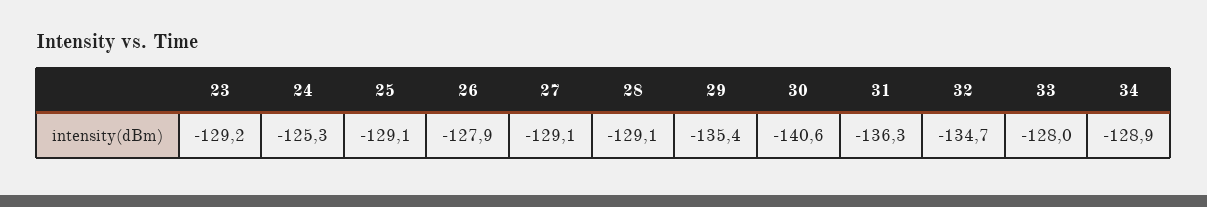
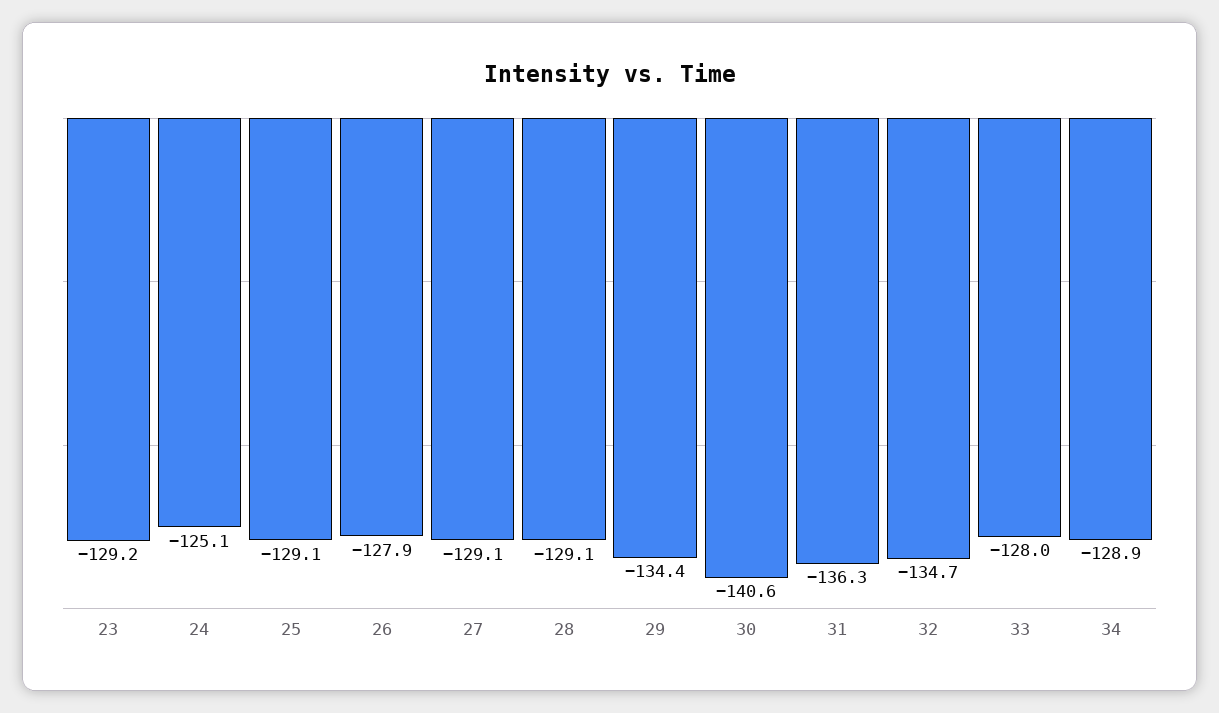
  {
    "23": -129.2,
-   "24": -125.3,
+   "24": -125.1,
    "25": -129.1,
    "26": -127.9,
    "27": -129.1,
    "28": -129.1,
-   "29": -135.4,
+   "29": -134.4,
    "30": -140.6,
    "31": -136.3,
    "32": -134.7,
    "33": -128,
    "34": -128.9
  }

